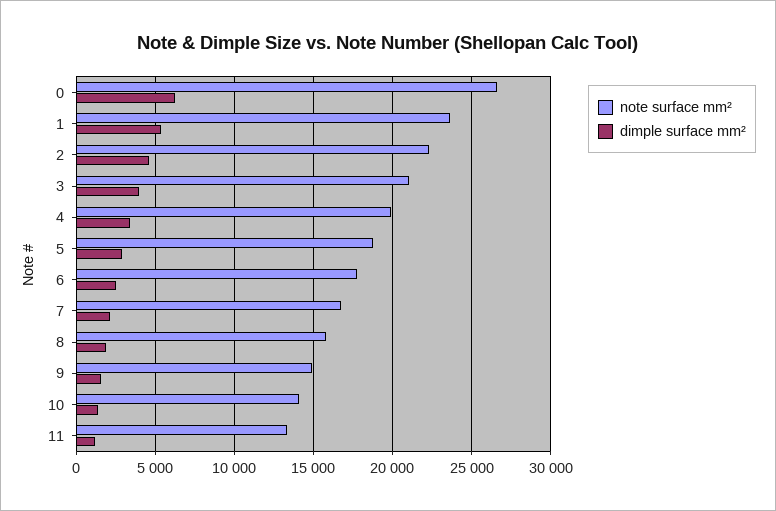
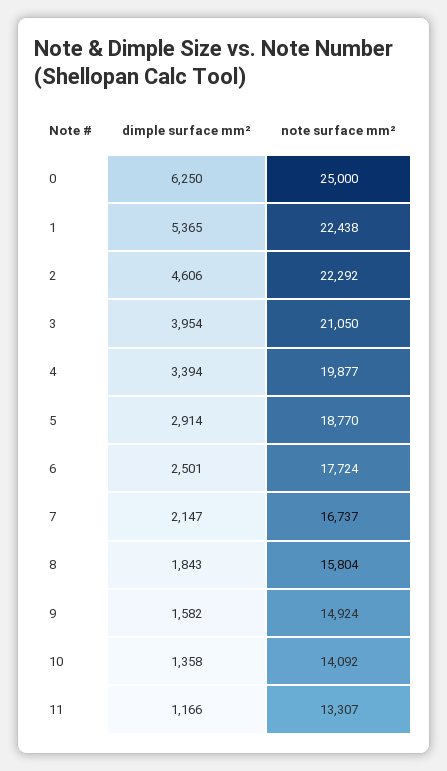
  {
    "note surface mm²": {
-     "0": 26500,
+     "0": 25000,
-     "1": 23500,
+     "1": 22438,
      "2": 22292,
      "3": 21050,
      "4": 19877,
      "5": 18770,
      "6": 17724,
      "7": 16737,
      "8": 15804,
      "9": 14924,
      "10": 14092,
      "11": 13307
    },
    "dimple surface mm²": {
      "0": 6250,
      "1": 5365,
      "2": 4606,
      "3": 3954,
      "4": 3394,
      "5": 2914,
      "6": 2501,
      "7": 2147,
      "8": 1843,
      "9": 1582,
      "10": 1358,
      "11": 1166
    }
  }

